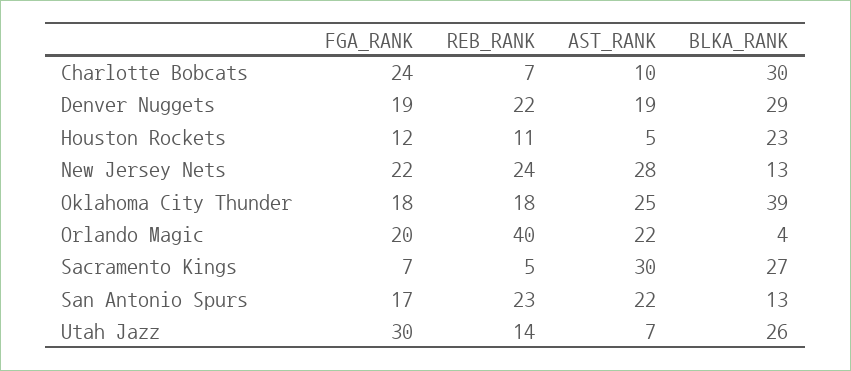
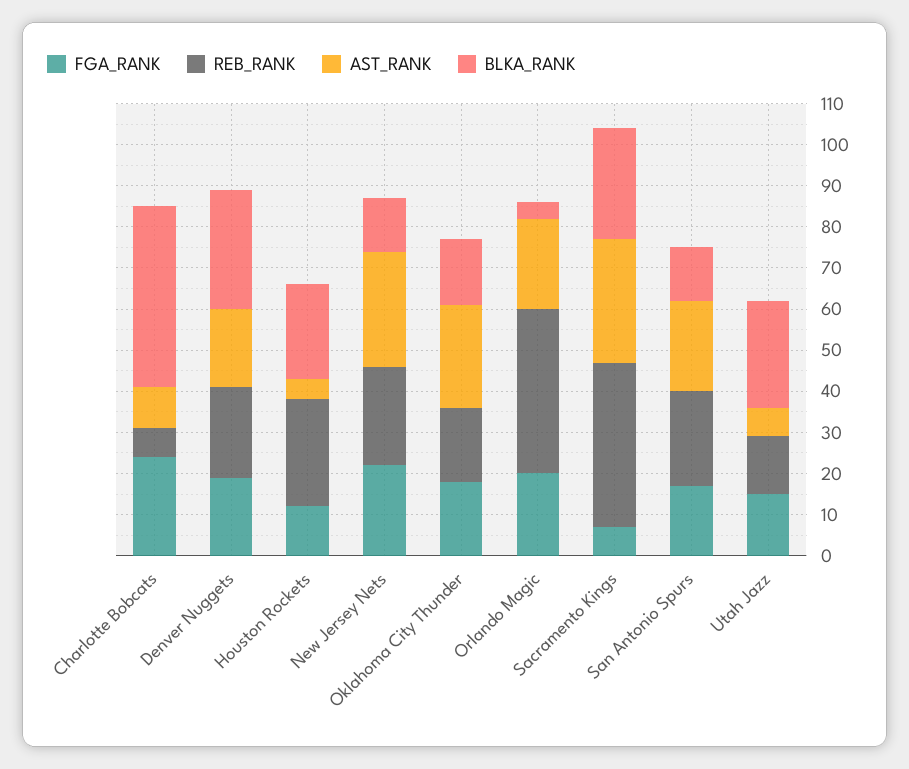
  {
    "FGA_RANK": {
      "Charlotte Bobcats": 24,
      "Denver Nuggets": 19,
      "Houston Rockets": 12,
      "New Jersey Nets": 22,
      "Oklahoma City Thunder": 18,
      "Orlando Magic": 20,
      "Sacramento Kings": 7,
      "San Antonio Spurs": 17,
-     "Utah Jazz": 30
+     "Utah Jazz": 15
    },
    "REB_RANK": {
      "Charlotte Bobcats": 7,
      "Denver Nuggets": 22,
-     "Houston Rockets": 11,
+     "Houston Rockets": 25,
      "New Jersey Nets": 24,
      "Oklahoma City Thunder": 18,
      "Orlando Magic": 40,
-     "Sacramento Kings": 5,
+     "Sacramento Kings": 40,
      "San Antonio Spurs": 23,
      "Utah Jazz": 14
    },
    "AST_RANK": {
      "Charlotte Bobcats": 10,
      "Denver Nuggets": 19,
      "Houston Rockets": 5,
      "New Jersey Nets": 28,
      "Oklahoma City Thunder": 25,
      "Orlando Magic": 22,
      "Sacramento Kings": 30,
      "San Antonio Spurs": 22,
      "Utah Jazz": 7
    },
    "BLKA_RANK": {
-     "Charlotte Bobcats": 30,
+     "Charlotte Bobcats": 45,
      "Denver Nuggets": 29,
      "Houston Rockets": 23,
      "New Jersey Nets": 13,
-     "Oklahoma City Thunder": 39,
+     "Oklahoma City Thunder": 15,
      "Orlando Magic": 4,
      "Sacramento Kings": 27,
      "San Antonio Spurs": 13,
      "Utah Jazz": 26
    }
  }

